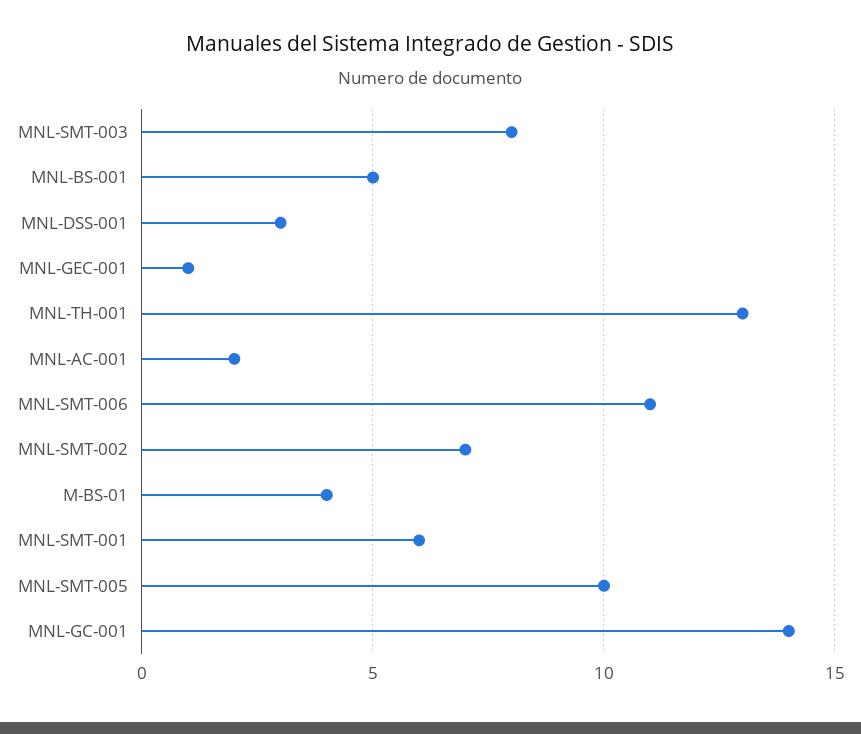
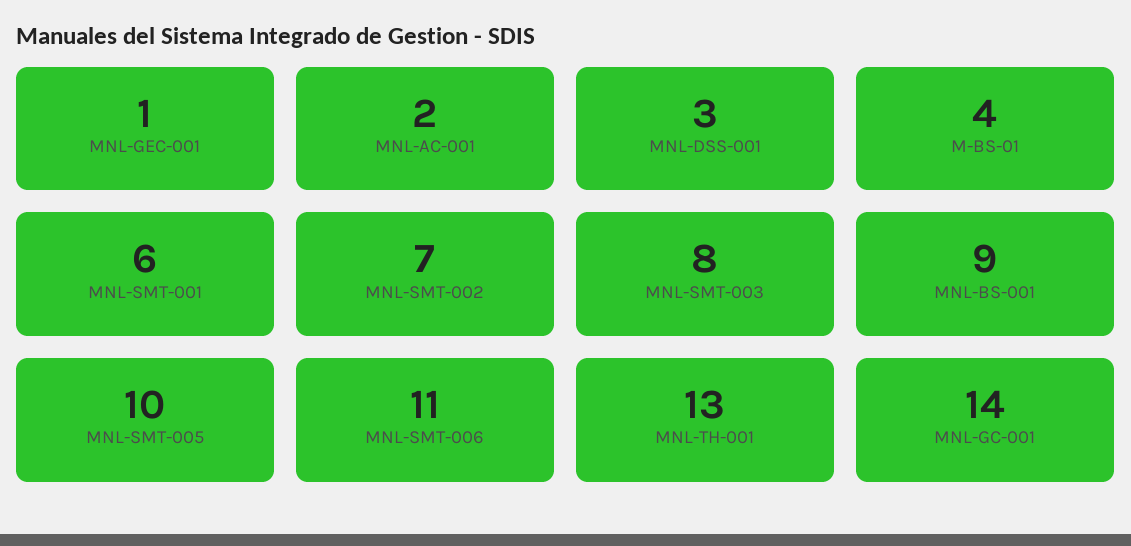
  {
    "MNL-SMT-003": 8,
-   "MNL-BS-001": 5,
+   "MNL-BS-001": 9,
    "MNL-DSS-001": 3,
    "MNL-GEC-001": 1,
    "MNL-TH-001": 13,
    "MNL-AC-001": 2,
    "MNL-SMT-006": 11,
    "MNL-SMT-002": 7,
    "M-BS-01": 4,
    "MNL-SMT-001": 6,
    "MNL-SMT-005": 10,
    "MNL-GC-001": 14
  }

